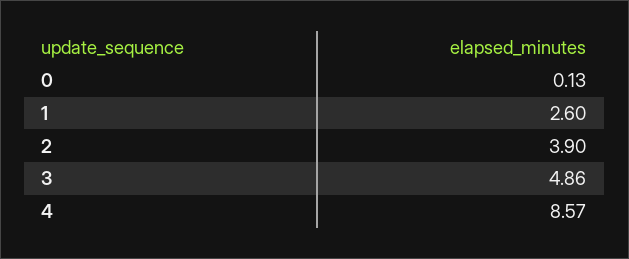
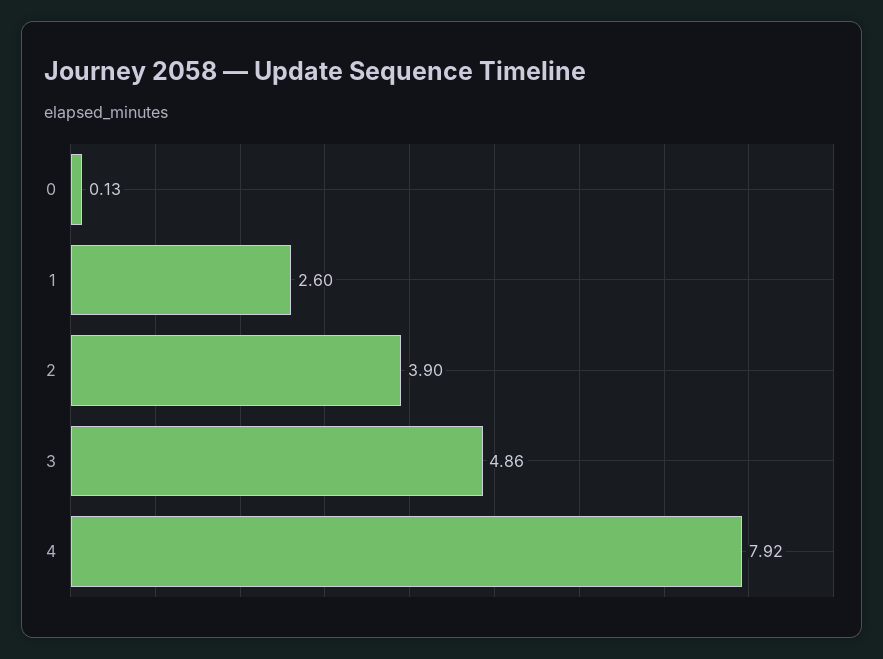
  {
    "0": 0.13,
    "1": 2.6,
    "2": 3.9,
    "3": 4.86,
-   "4": 8.57
+   "4": 7.92
  }

